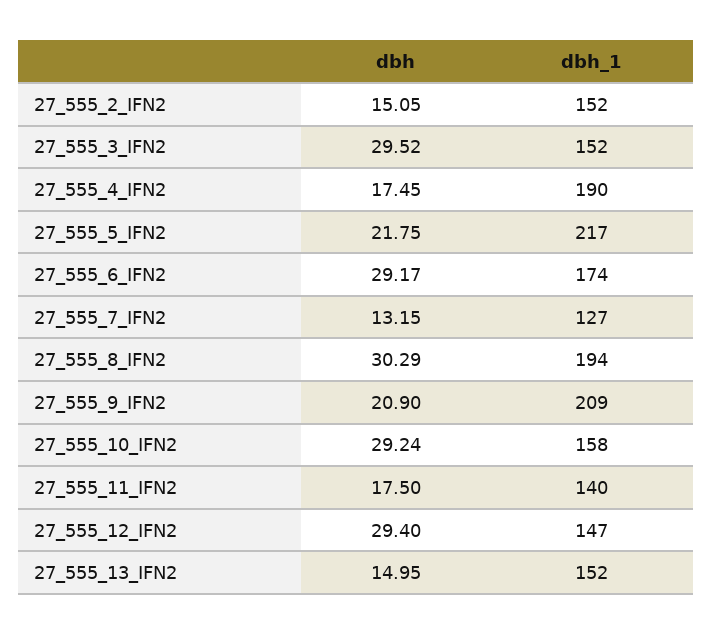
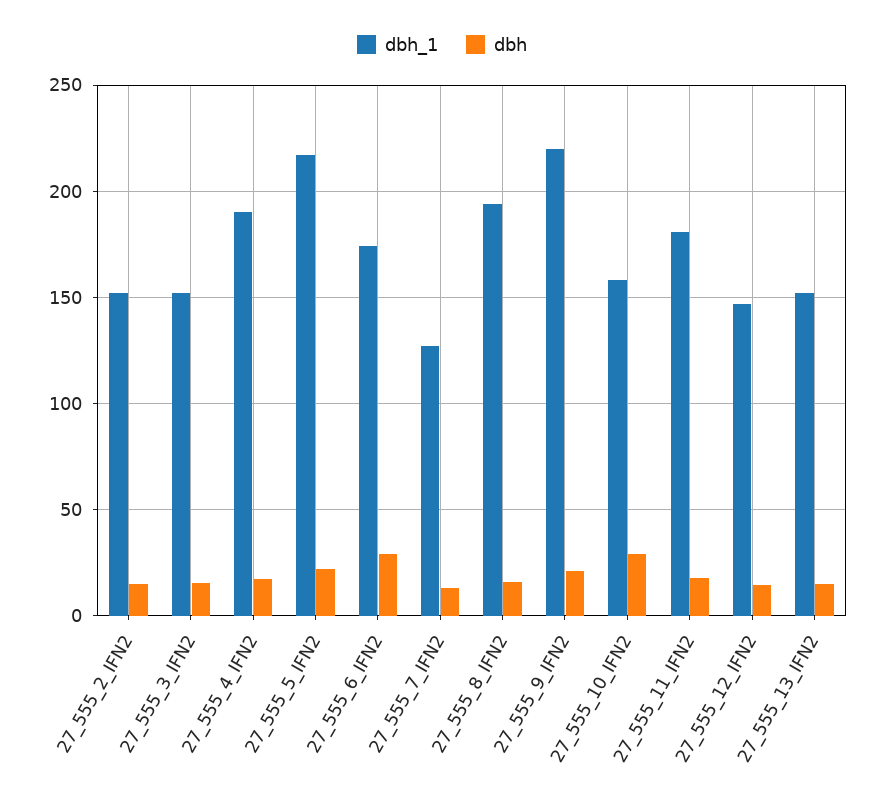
  {
    "dbh": {
      "27_555_2_IFN2": 15.05,
-     "27_555_3_IFN2": 29.52,
+     "27_555_3_IFN2": 15,
      "27_555_4_IFN2": 17.45,
      "27_555_5_IFN2": 21.75,
      "27_555_6_IFN2": 29.17,
      "27_555_7_IFN2": 13.15,
-     "27_555_8_IFN2": 30.29,
+     "27_555_8_IFN2": 15,
      "27_555_9_IFN2": 20.9,
      "27_555_10_IFN2": 29.24,
      "27_555_11_IFN2": 17.5,
-     "27_555_12_IFN2": 29.4,
+     "27_555_12_IFN2": 15,
      "27_555_13_IFN2": 14.95
    },
    "dbh_1": {
      "27_555_2_IFN2": 152,
      "27_555_3_IFN2": 152,
      "27_555_4_IFN2": 190,
      "27_555_5_IFN2": 217,
      "27_555_6_IFN2": 174,
      "27_555_7_IFN2": 127,
      "27_555_8_IFN2": 194,
-     "27_555_9_IFN2": 209,
+     "27_555_9_IFN2": 220,
      "27_555_10_IFN2": 158,
-     "27_555_11_IFN2": 140,
+     "27_555_11_IFN2": 180,
      "27_555_12_IFN2": 147,
      "27_555_13_IFN2": 152
    }
  }

